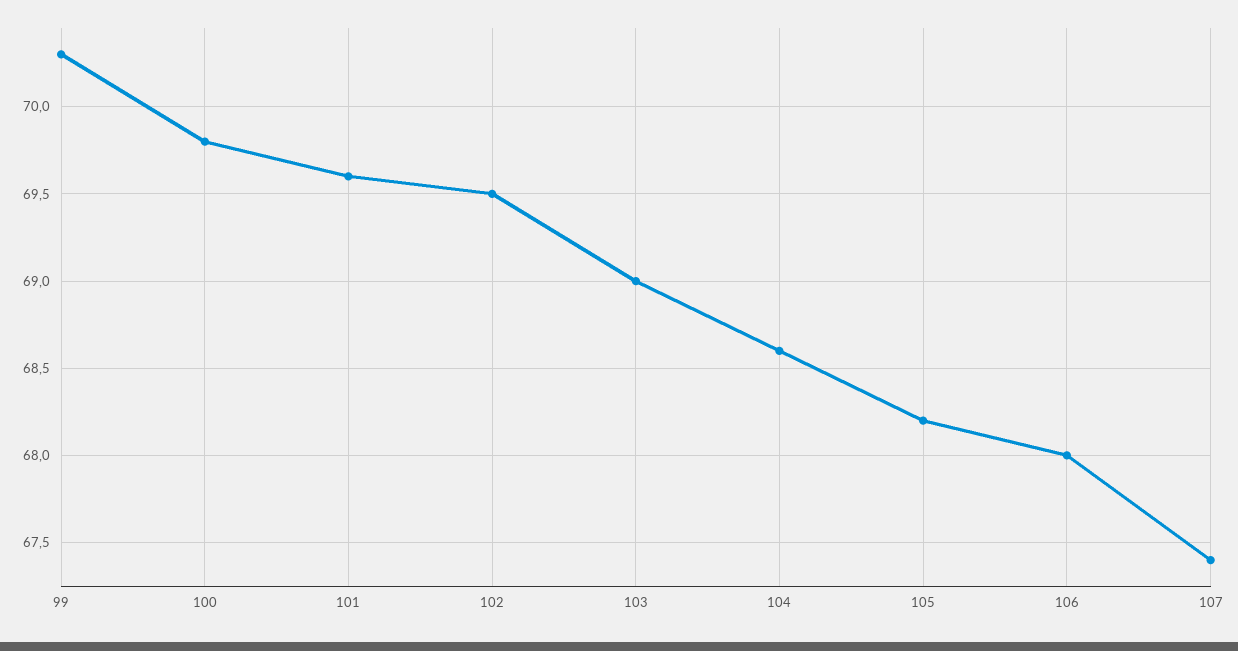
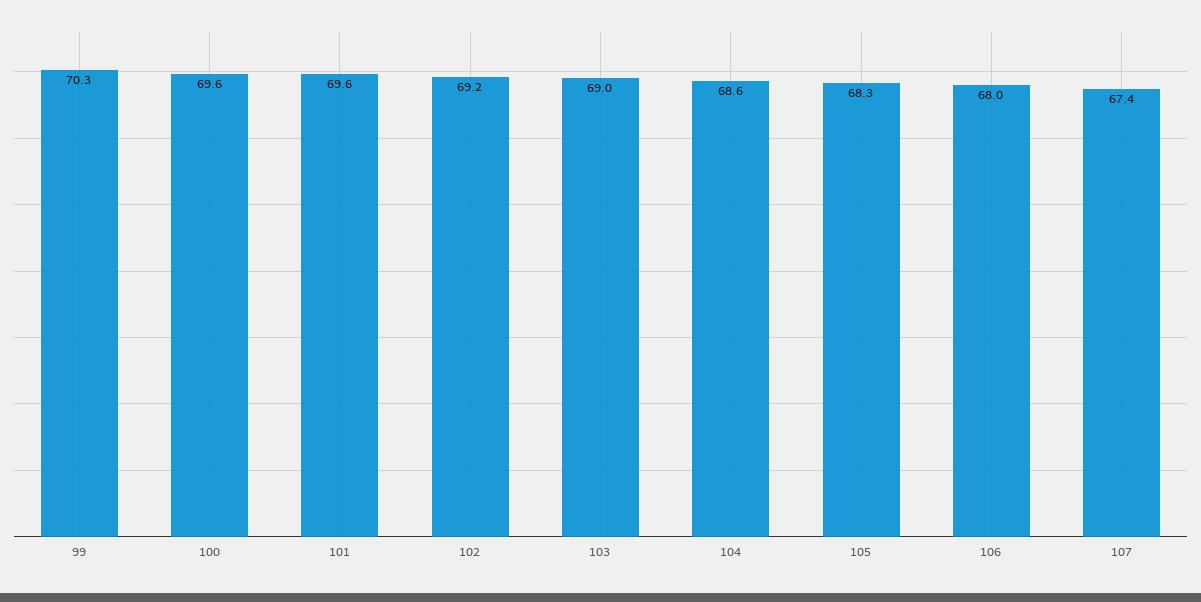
  {
    "99": 70.3,
-   "100": 69.8,
+   "100": 69.6,
    "101": 69.6,
-   "102": 69.5,
+   "102": 69.2,
    "103": 69,
    "104": 68.6,
-   "105": 68.2,
+   "105": 68.3,
    "106": 68,
    "107": 67.4
  }

